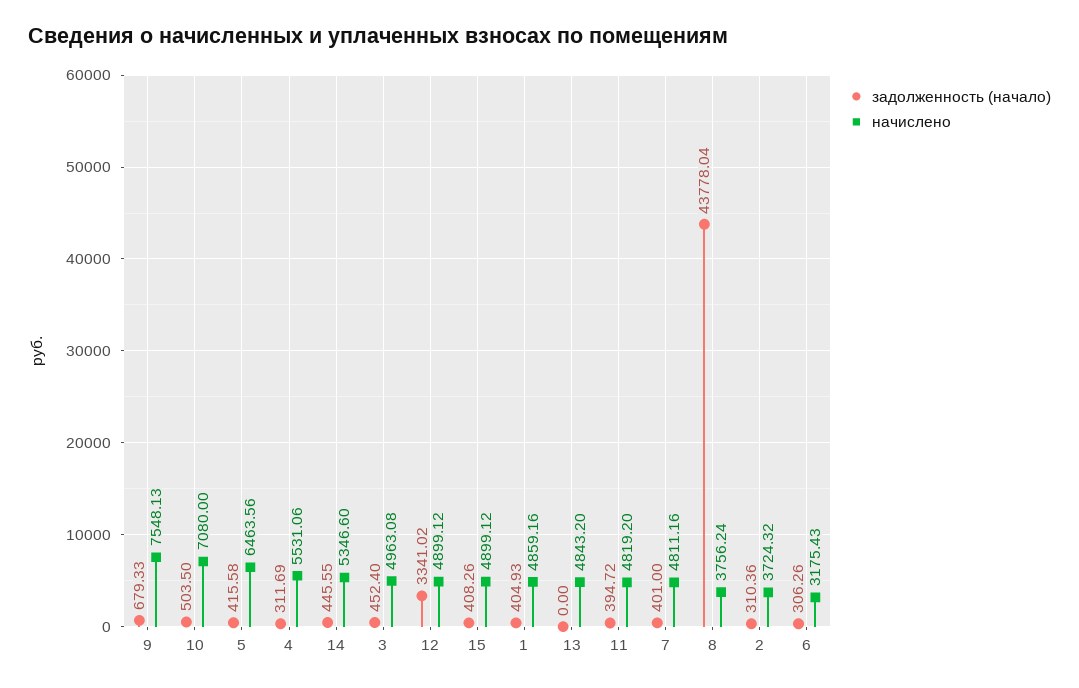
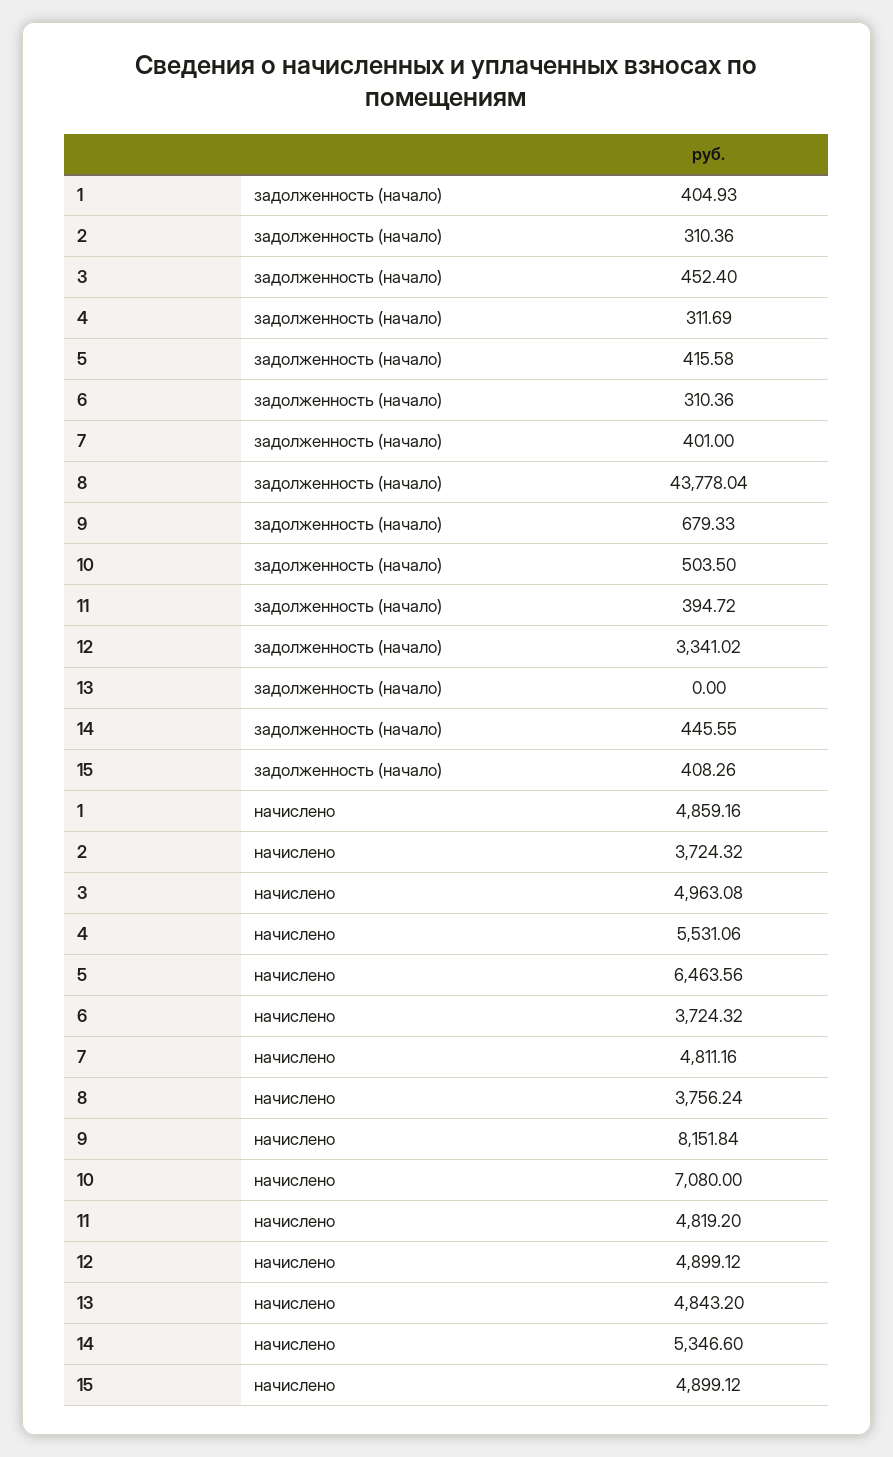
  {
    "задолженность (начало)": {
      "9": 679.33,
      "10": 503.5,
      "5": 415.58,
      "4": 311.69,
      "14": 445.55,
      "3": 452.4,
      "12": 3341.02,
      "15": 408.26,
      "1": 404.93,
      "13": 0,
      "11": 394.72,
      "7": 401,
      "8": 43778.04,
      "2": 310.36,
-     "6": 306.26
+     "6": 310.36
    },
    "начислено": {
-     "9": 7548.13,
+     "9": 8151.84,
      "10": 7080,
      "5": 6463.56,
      "4": 5531.06,
      "14": 5346.6,
      "3": 4963.08,
      "12": 4899.12,
      "15": 4899.12,
      "1": 4859.16,
      "13": 4843.2,
      "11": 4819.2,
      "7": 4811.16,
      "8": 3756.24,
      "2": 3724.32,
-     "6": 3175.43
+     "6": 3724.32
    }
  }

